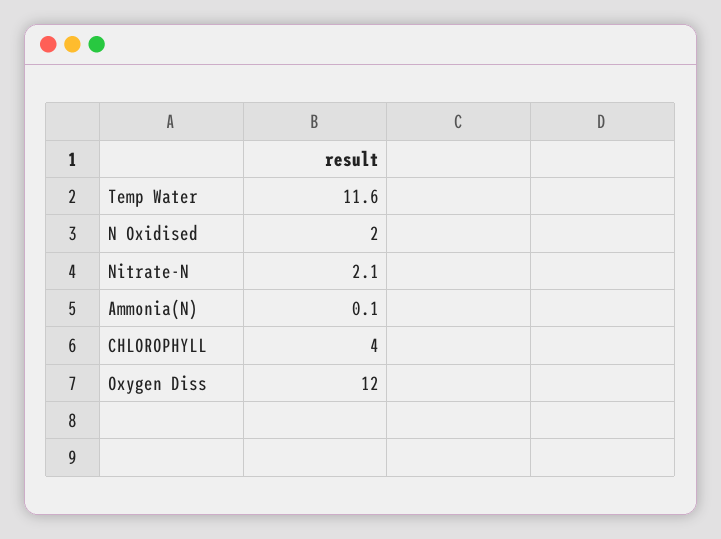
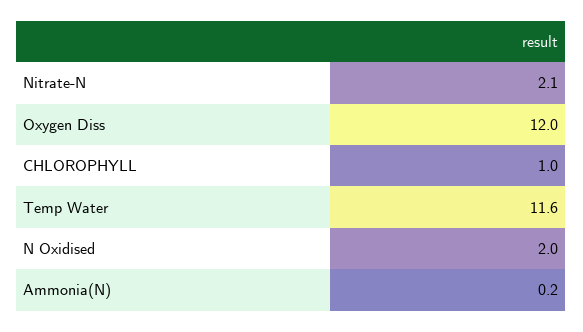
  {
    "Temp Water": 11.6,
    "N Oxidised": 2,
    "Nitrate-N": 2.1,
-   "Ammonia(N)": 0.1,
+   "Ammonia(N)": 0.2,
-   "CHLOROPHYLL": 4,
+   "CHLOROPHYLL": 1,
    "Oxygen Diss": 12
  }

